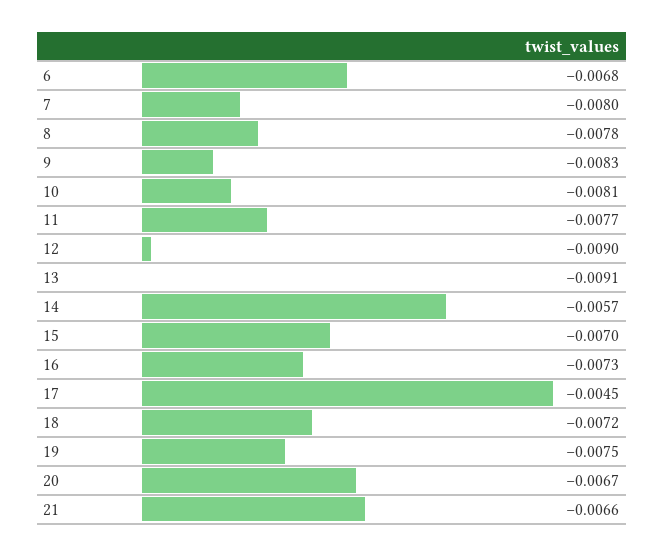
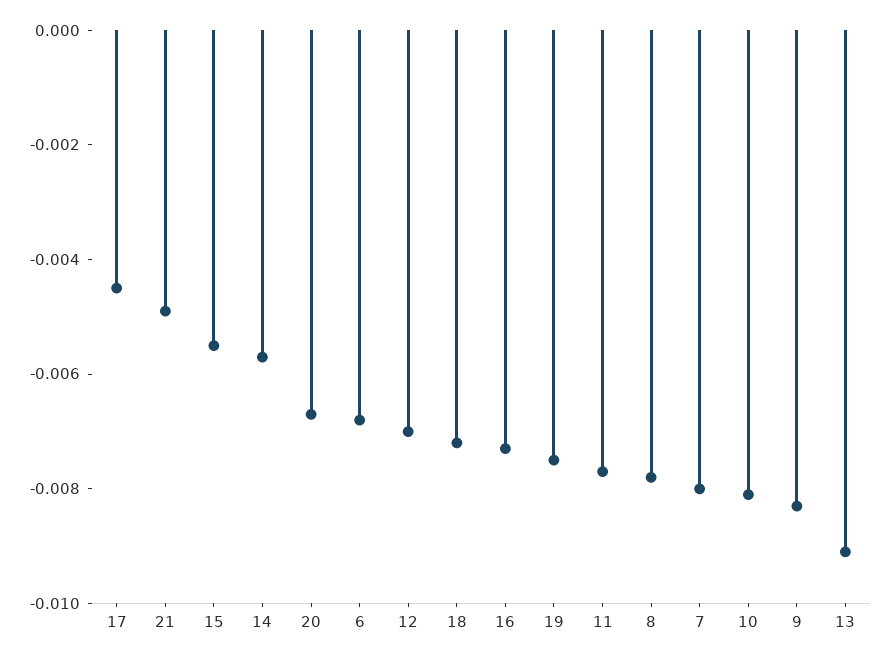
  {
    "6": -0.0068,
    "7": -0.008,
    "8": -0.0078,
    "9": -0.0083,
    "10": -0.0081,
    "11": -0.0077,
-   "12": -0.009,
+   "12": -0.007,
    "13": -0.0091,
    "14": -0.0057,
-   "15": -0.007,
+   "15": -0.0055,
    "16": -0.0073,
    "17": -0.0045,
    "18": -0.0072,
    "19": -0.0075,
    "20": -0.0067,
-   "21": -0.0066
+   "21": -0.005
  }

